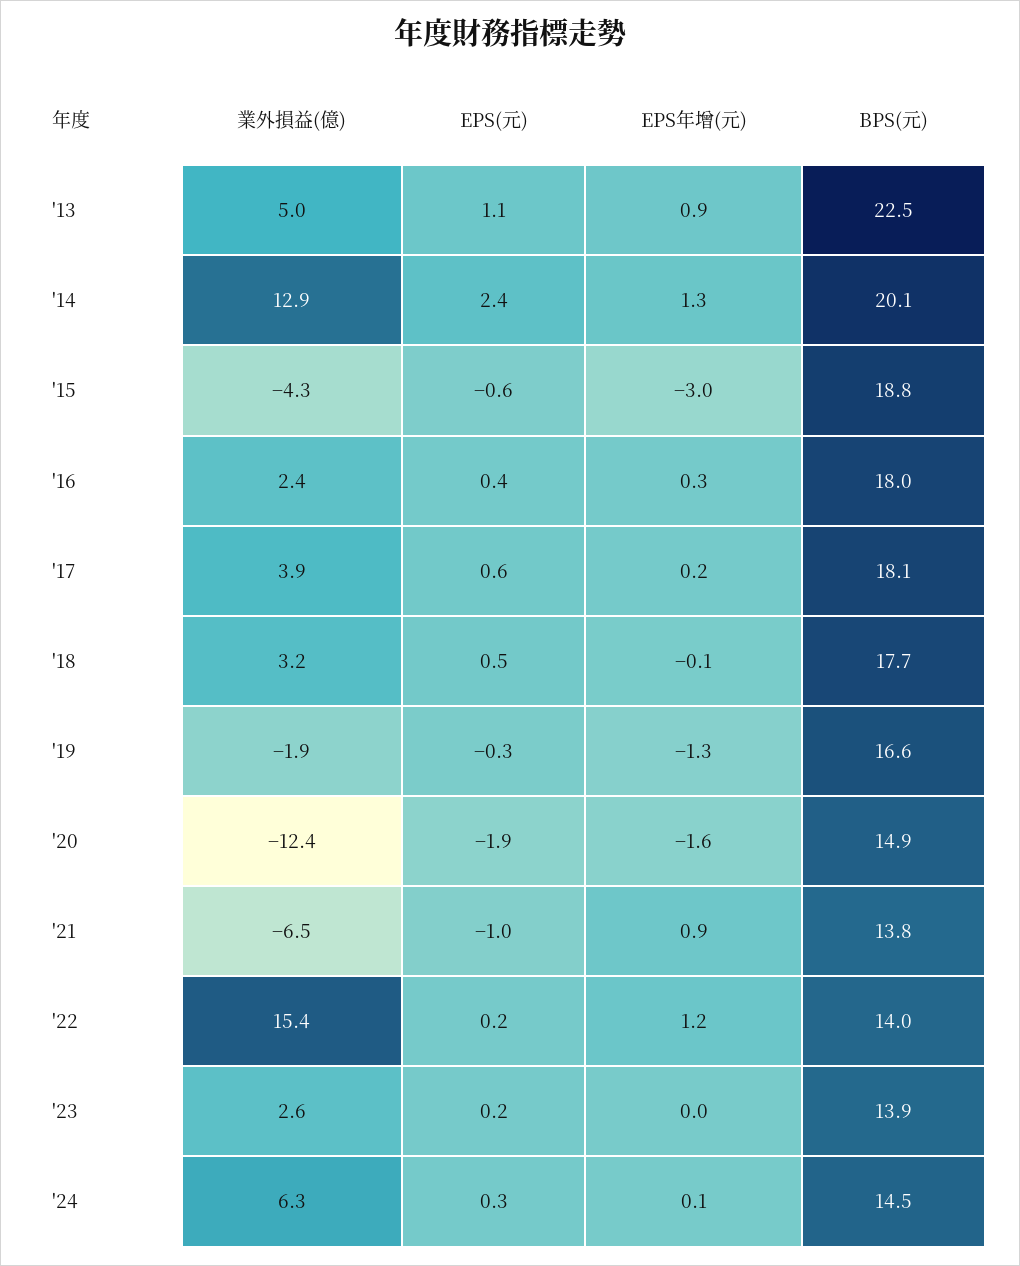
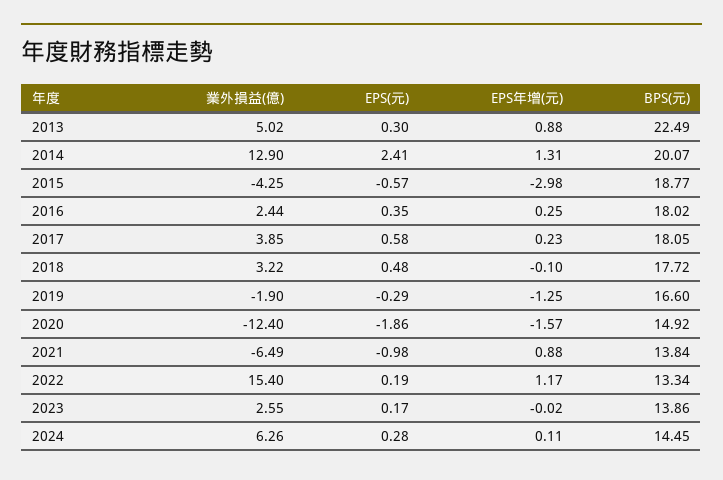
  {
    "業外損益(億)": {
      "'13": 5.02,
      "'14": 12.9,
      "'15": -4.25,
      "'16": 2.44,
      "'17": 3.85,
      "'18": 3.22,
      "'19": -1.9,
      "'20": -12.4,
      "'21": -6.49,
      "'22": 15.4,
      "'23": 2.55,
      "'24": 6.26
    },
    "EPS(元)": {
-     "'13": 1.1,
+     "'13": 0.3,
      "'14": 2.41,
      "'15": -0.57,
      "'16": 0.35,
      "'17": 0.58,
      "'18": 0.48,
      "'19": -0.29,
      "'20": -1.86,
      "'21": -0.98,
      "'22": 0.19,
      "'23": 0.17,
      "'24": 0.28
    },
    "EPS年增(元)": {
      "'13": 0.88,
      "'14": 1.31,
      "'15": -2.98,
      "'16": 0.25,
      "'17": 0.23,
      "'18": -0.1,
      "'19": -1.25,
      "'20": -1.57,
      "'21": 0.88,
      "'22": 1.17,
      "'23": -0.02,
      "'24": 0.11
    },
    "BPS(元)": {
      "'13": 22.49,
      "'14": 20.07,
      "'15": 18.77,
      "'16": 18.02,
      "'17": 18.05,
      "'18": 17.72,
      "'19": 16.6,
      "'20": 14.92,
      "'21": 13.84,
-     "'22": 14,
+     "'22": 13.34,
      "'23": 13.86,
      "'24": 14.45
    }
  }

